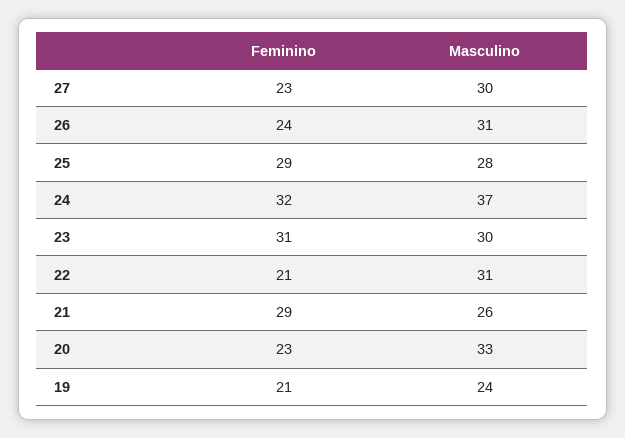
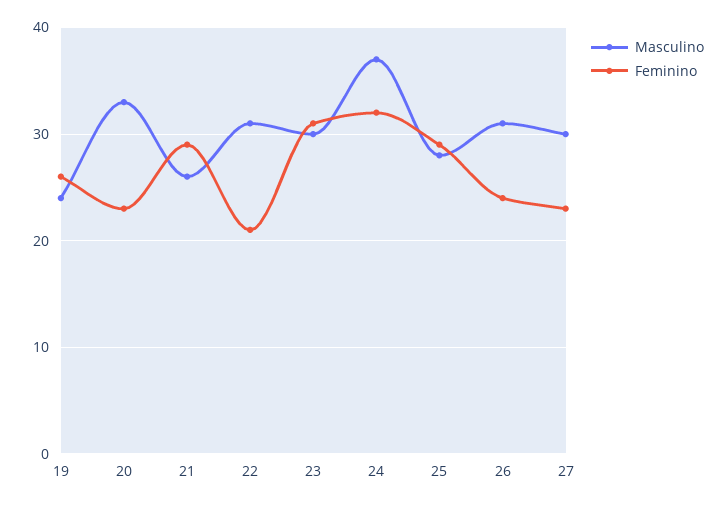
  {
    "Feminino": {
      "27": 23,
      "26": 24,
      "25": 29,
      "24": 32,
      "23": 31,
      "22": 21,
      "21": 29,
      "20": 23,
-     "19": 21
+     "19": 26
    },
    "Masculino": {
      "27": 30,
      "26": 31,
      "25": 28,
      "24": 37,
      "23": 30,
      "22": 31,
      "21": 26,
      "20": 33,
      "19": 24
    }
  }

